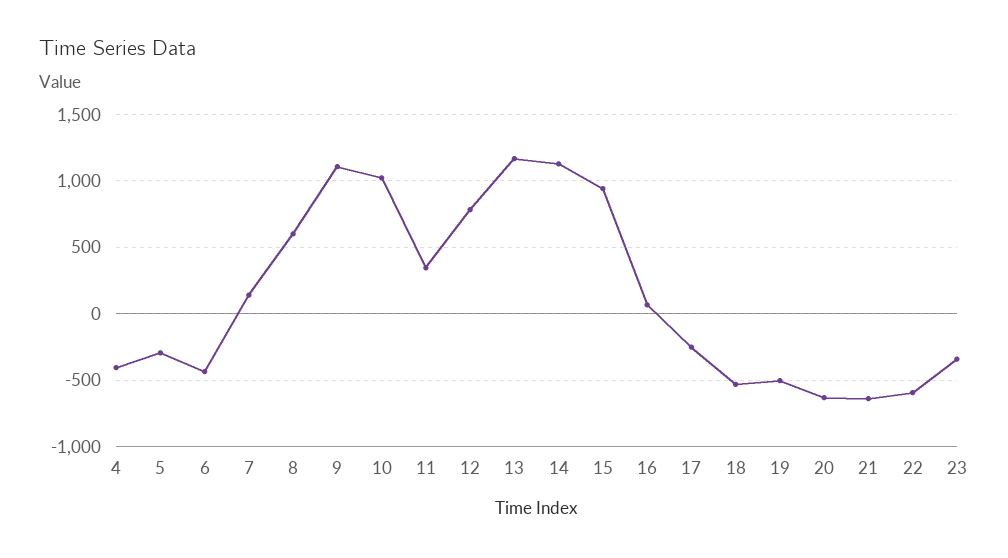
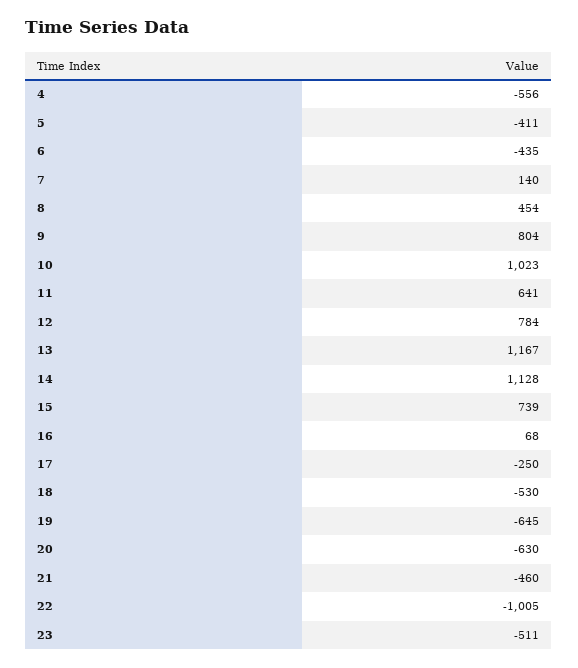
  {
-   "4": -400,
+   "4": -556,
-   "5": -300,
+   "5": -411,
    "6": -435,
    "7": 140,
-   "8": 600,
+   "8": 454,
-   "9": 1100,
+   "9": 804,
    "10": 1023,
-   "11": 350,
+   "11": 641,
    "12": 784,
    "13": 1167,
    "14": 1128,
-   "15": 950,
+   "15": 739,
    "16": 68,
    "17": -250,
    "18": -530,
-   "19": -500,
+   "19": -645,
    "20": -630,
-   "21": -650,
+   "21": -460,
-   "22": -600,
+   "22": -1005,
-   "23": -350
+   "23": -511
  }

